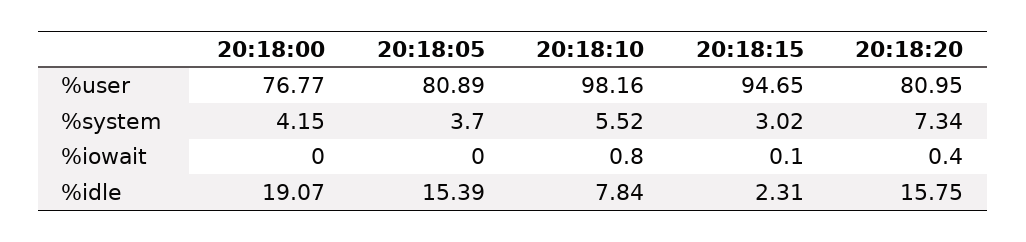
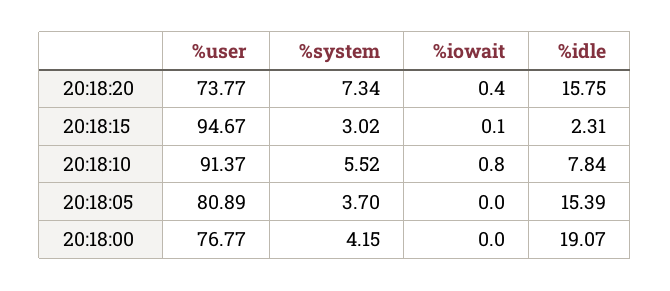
  {
    "20:18:00": {
      "%user": 76.77,
      "%system": 4.15,
      "%iowait": 0,
      "%idle": 19.07
    },
    "20:18:05": {
      "%user": 80.89,
      "%system": 3.7,
      "%iowait": 0,
      "%idle": 15.39
    },
    "20:18:10": {
-     "%user": 98.16,
+     "%user": 91.37,
      "%system": 5.52,
      "%iowait": 0.8,
      "%idle": 7.84
    },
    "20:18:15": {
-     "%user": 94.65,
+     "%user": 94.67,
      "%system": 3.02,
      "%iowait": 0.1,
      "%idle": 2.31
    },
    "20:18:20": {
-     "%user": 80.95,
+     "%user": 73.77,
      "%system": 7.34,
      "%iowait": 0.4,
      "%idle": 15.75
    }
  }

